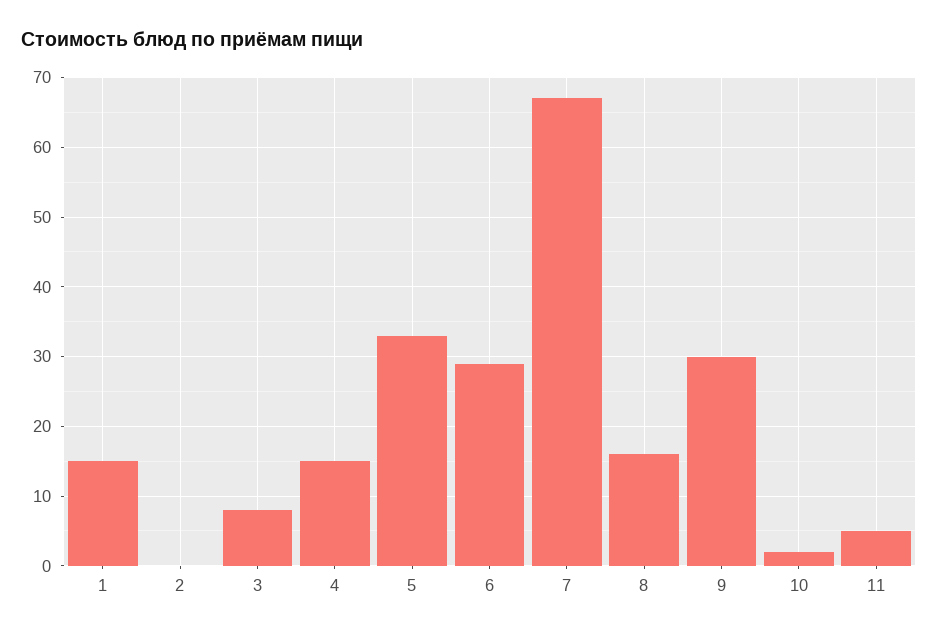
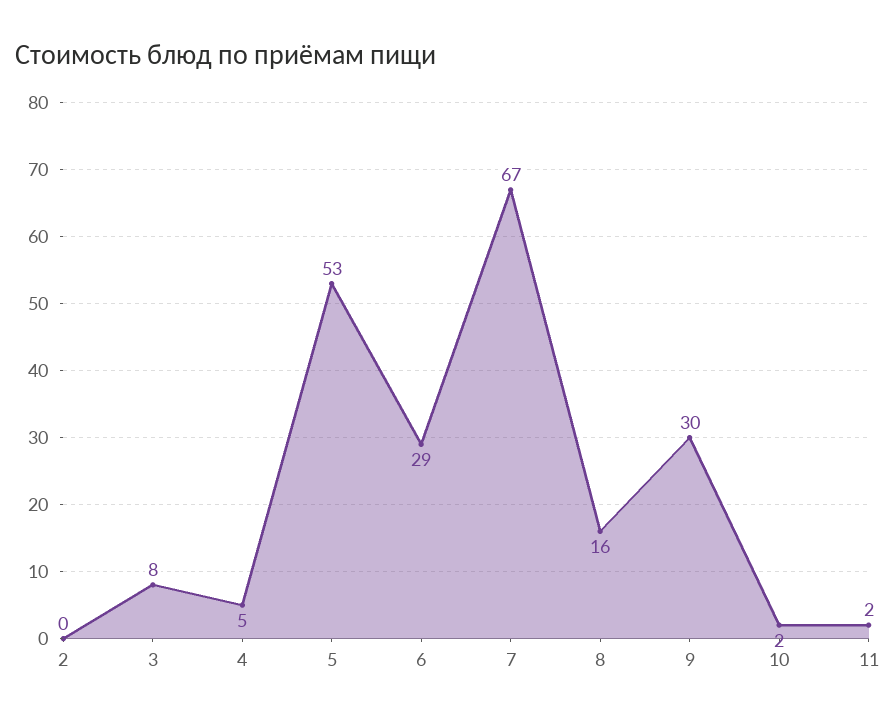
  {
-   "1": 15,
    "2": 0,
    "3": 8,
-   "4": 15,
+   "4": 5,
-   "5": 33,
+   "5": 53,
    "6": 29,
    "7": 67,
    "8": 16,
    "9": 30,
    "10": 2,
-   "11": 5
+   "11": 2
  }

